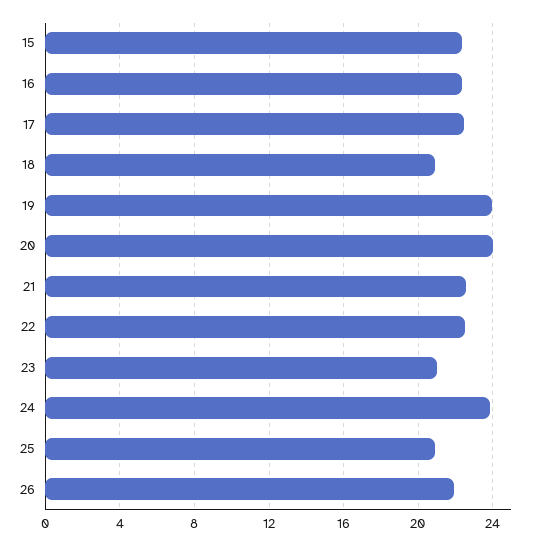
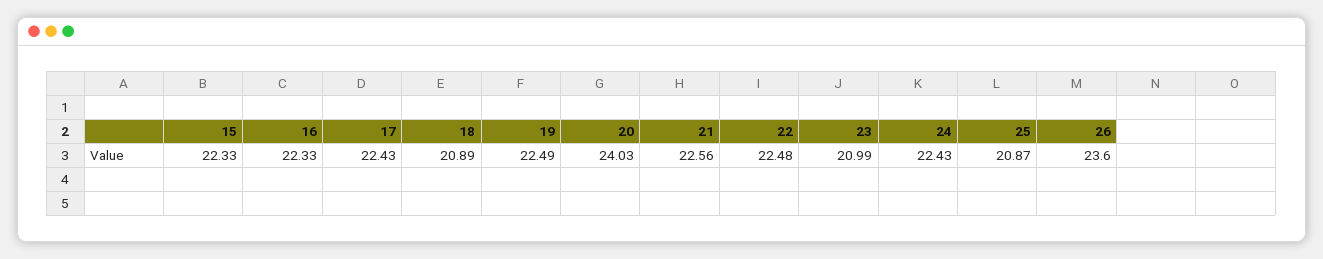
  {
    "15": 22.33,
    "16": 22.33,
    "17": 22.43,
    "18": 20.89,
-   "19": 24,
+   "19": 22.49,
    "20": 24.03,
    "21": 22.56,
    "22": 22.48,
    "23": 20.99,
-   "24": 24,
+   "24": 22.43,
    "25": 20.87,
-   "26": 22
+   "26": 23.6
  }

